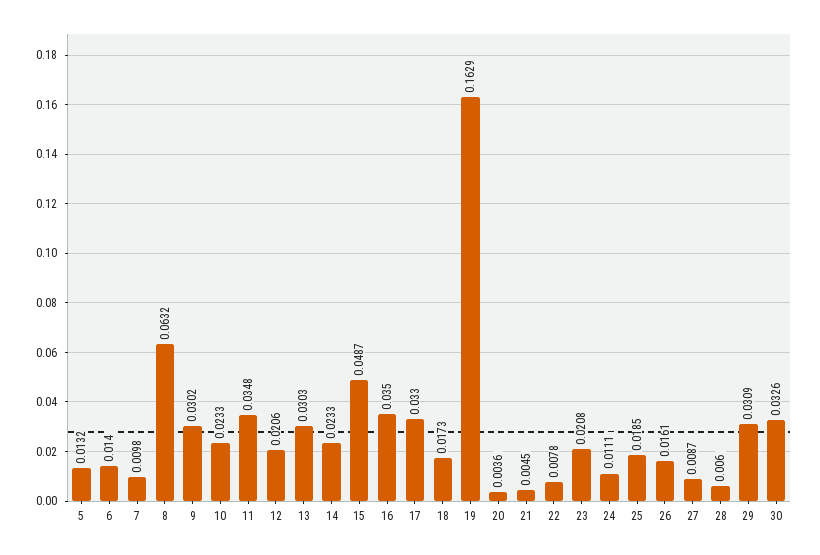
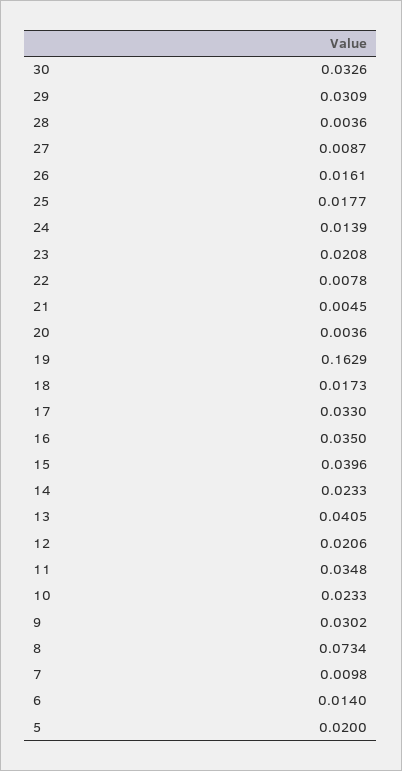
  {
-   "5": 0.0132,
+   "5": 0.02,
    "6": 0.014,
    "7": 0.0098,
-   "8": 0.0632,
+   "8": 0.0734,
    "9": 0.0302,
    "10": 0.0233,
    "11": 0.0348,
    "12": 0.0206,
-   "13": 0.0303,
+   "13": 0.0405,
    "14": 0.0233,
-   "15": 0.0487,
+   "15": 0.0396,
    "16": 0.035,
    "17": 0.033,
    "18": 0.0173,
    "19": 0.1629,
    "20": 0.0036,
    "21": 0.0045,
    "22": 0.0078,
    "23": 0.0208,
-   "24": 0.0111,
+   "24": 0.0139,
-   "25": 0.0185,
+   "25": 0.0177,
    "26": 0.0161,
    "27": 0.0087,
-   "28": 0.006,
+   "28": 0.0036,
    "29": 0.0309,
    "30": 0.0326
  }

